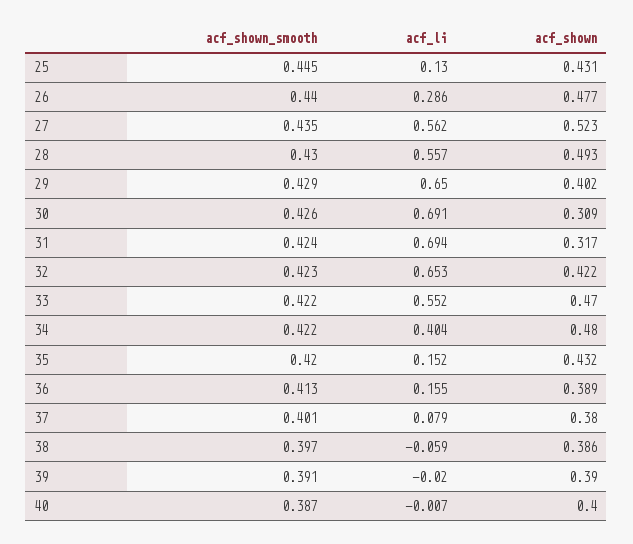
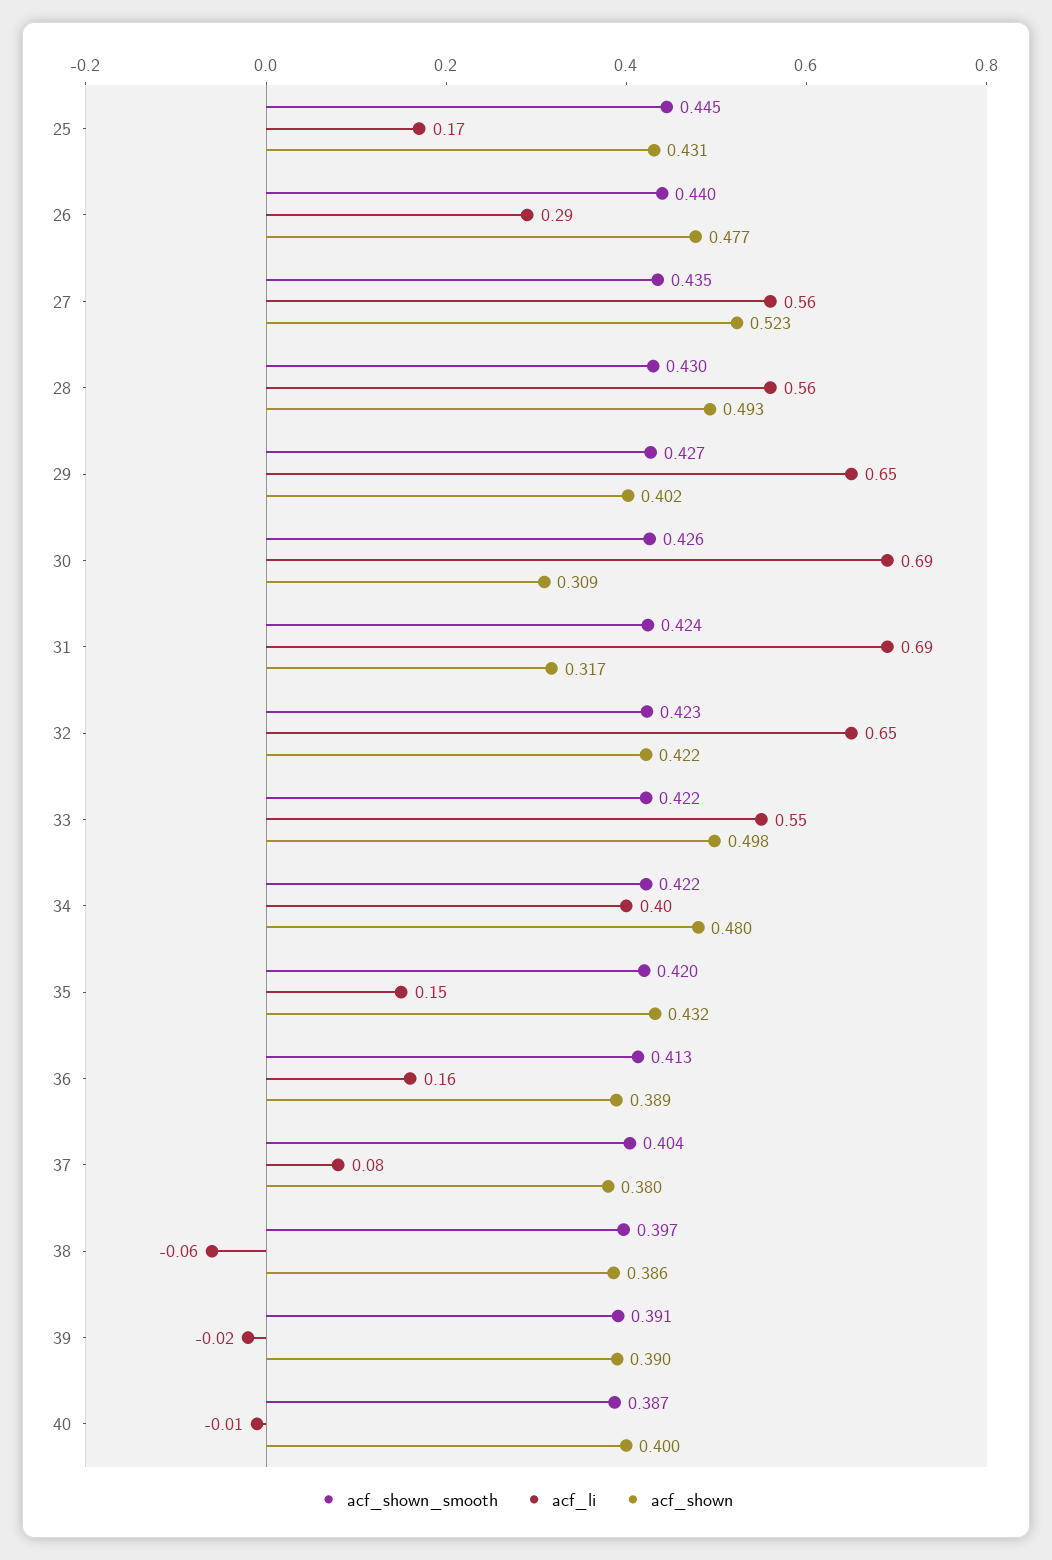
  {
    "acf_shown_smooth": {
      "25": 0.445,
      "26": 0.44,
      "27": 0.435,
      "28": 0.43,
-     "29": 0.429,
+     "29": 0.427,
      "30": 0.426,
      "31": 0.424,
      "32": 0.423,
      "33": 0.422,
      "34": 0.422,
      "35": 0.42,
      "36": 0.413,
-     "37": 0.401,
+     "37": 0.404,
      "38": 0.397,
      "39": 0.391,
      "40": 0.387
    },
    "acf_li": {
-     "25": 0.13,
+     "25": 0.17,
      "26": 0.286,
      "27": 0.562,
      "28": 0.557,
      "29": 0.65,
      "30": 0.691,
      "31": 0.694,
      "32": 0.653,
      "33": 0.552,
      "34": 0.404,
      "35": 0.152,
      "36": 0.155,
      "37": 0.079,
      "38": -0.059,
      "39": -0.02,
      "40": -0.007
    },
    "acf_shown": {
      "25": 0.431,
      "26": 0.477,
      "27": 0.523,
      "28": 0.493,
      "29": 0.402,
      "30": 0.309,
      "31": 0.317,
      "32": 0.422,
-     "33": 0.47,
+     "33": 0.498,
      "34": 0.48,
      "35": 0.432,
      "36": 0.389,
      "37": 0.38,
      "38": 0.386,
      "39": 0.39,
      "40": 0.4
    }
  }

